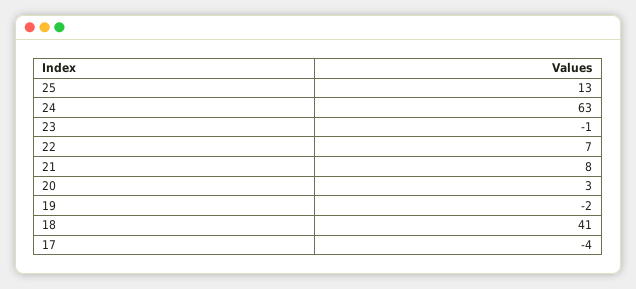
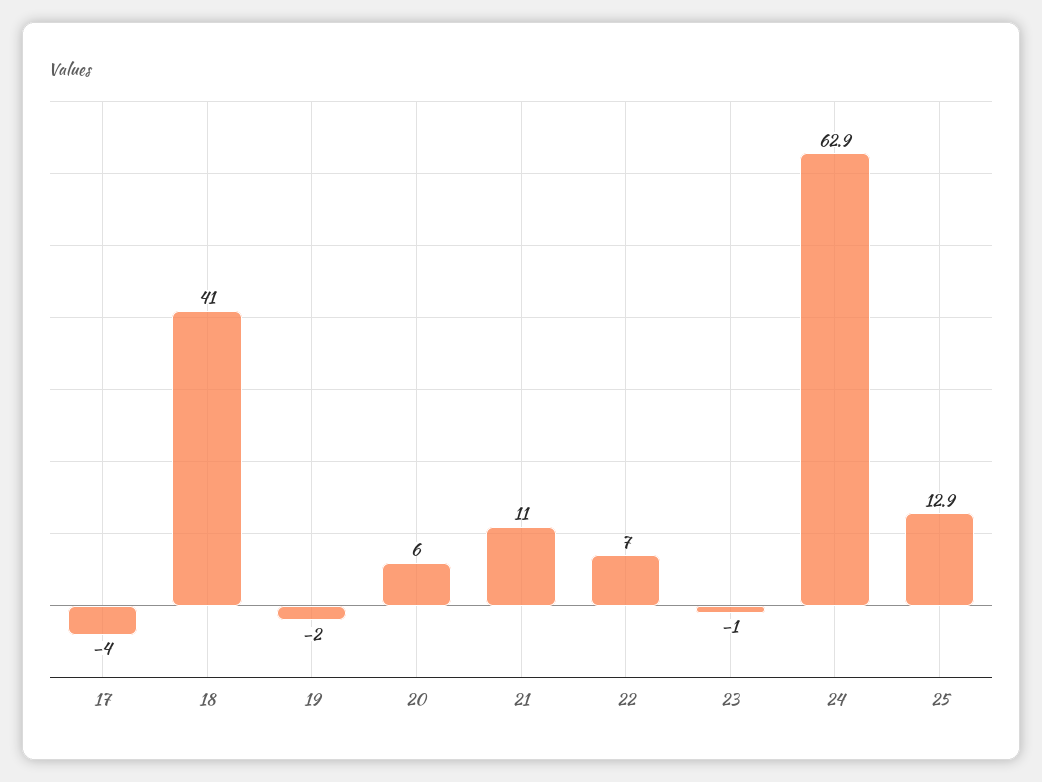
  {
    "25": 12.9,
    "24": 62.9,
    "23": -1,
    "22": 7,
-   "21": 8,
+   "21": 11,
-   "20": 3,
+   "20": 6,
    "19": -2,
    "18": 41,
    "17": -4
  }

